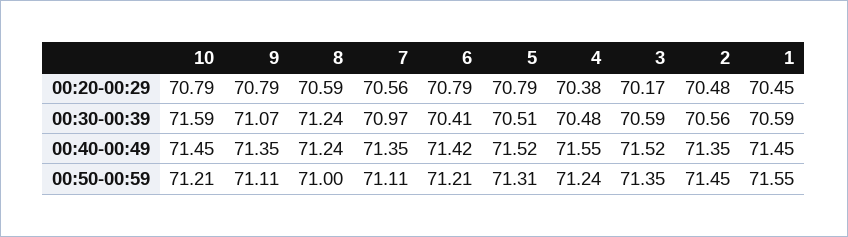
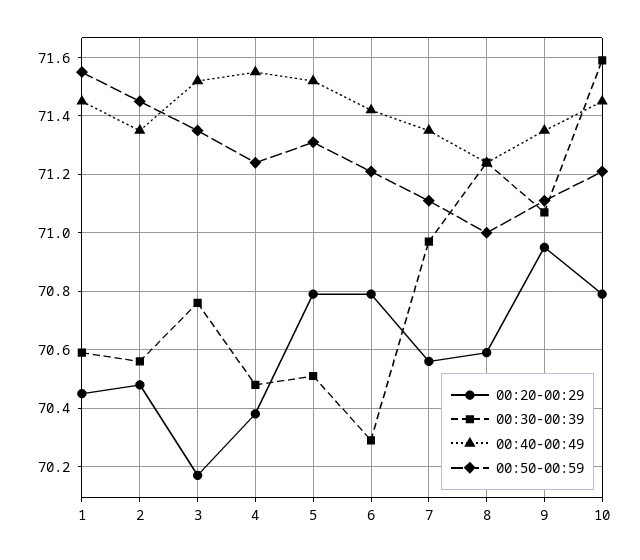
  {
    "00:20-00:29": {
      "10": 70.79,
-     "9": 70.79,
+     "9": 70.95,
      "8": 70.59,
      "7": 70.56,
      "6": 70.79,
      "5": 70.79,
      "4": 70.38,
      "3": 70.17,
      "2": 70.48,
      "1": 70.45
    },
    "00:30-00:39": {
      "10": 71.59,
      "9": 71.07,
      "8": 71.24,
      "7": 70.97,
-     "6": 70.41,
+     "6": 70.3,
      "5": 70.51,
      "4": 70.48,
-     "3": 70.59,
+     "3": 70.75,
      "2": 70.56,
      "1": 70.59
    },
    "00:40-00:49": {
      "10": 71.45,
      "9": 71.35,
      "8": 71.24,
      "7": 71.35,
      "6": 71.42,
      "5": 71.52,
      "4": 71.55,
      "3": 71.52,
      "2": 71.35,
      "1": 71.45
    },
    "00:50-00:59": {
      "10": 71.21,
      "9": 71.11,
      "8": 71,
      "7": 71.11,
      "6": 71.21,
      "5": 71.31,
      "4": 71.24,
      "3": 71.35,
      "2": 71.45,
      "1": 71.55
    }
  }

